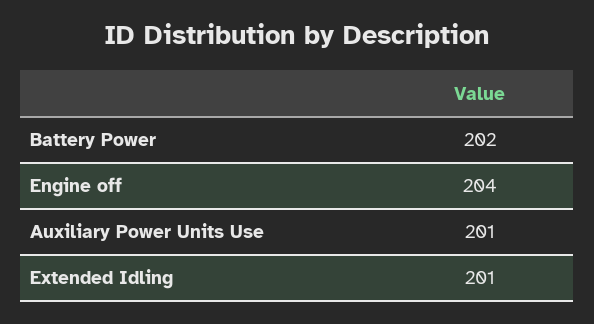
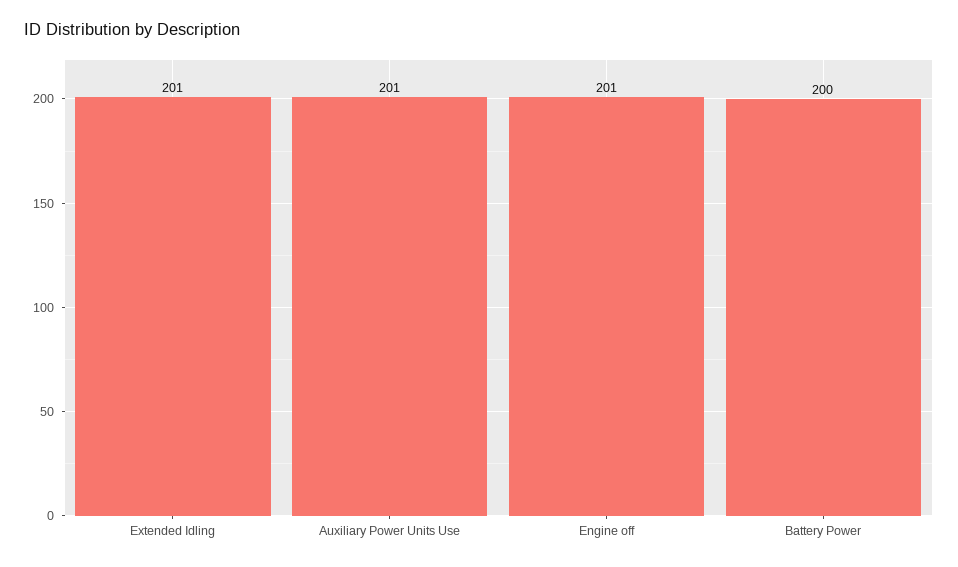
  {
-   "Battery Power": 202,
+   "Battery Power": 200,
-   "Engine off": 204,
+   "Engine off": 201,
    "Auxiliary Power Units Use": 201,
    "Extended Idling": 201
  }

